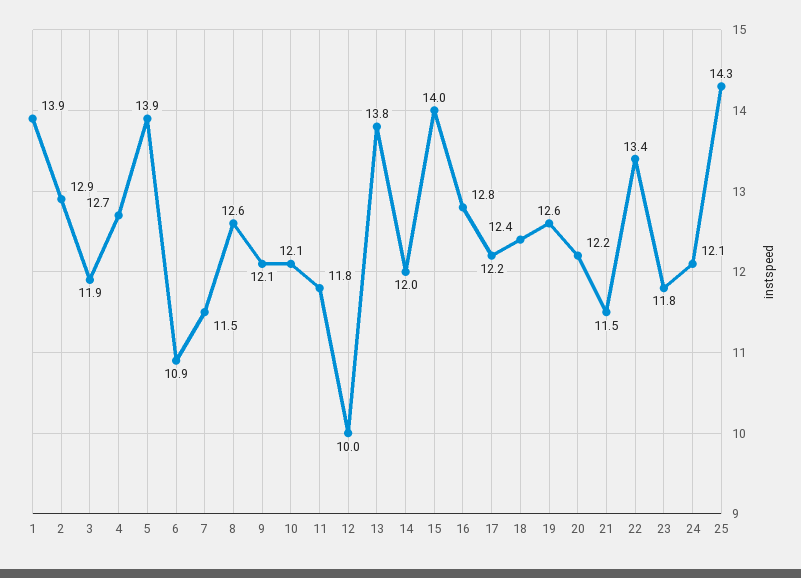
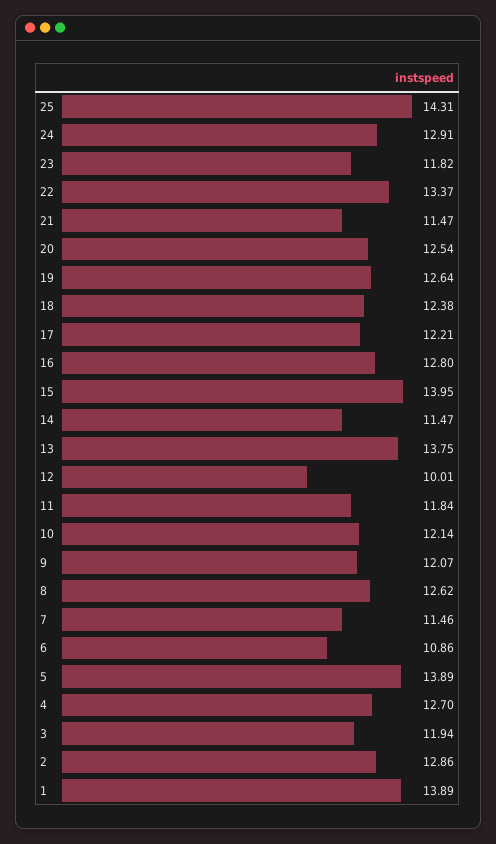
  {
    "1": 13.89,
    "2": 12.86,
    "3": 11.94,
    "4": 12.7,
    "5": 13.89,
    "6": 10.86,
    "7": 11.46,
    "8": 12.62,
    "9": 12.07,
    "10": 12.14,
    "11": 11.84,
    "12": 10.01,
    "13": 13.75,
-   "14": 12,
+   "14": 11.47,
    "15": 13.95,
    "16": 12.8,
    "17": 12.21,
    "18": 12.38,
    "19": 12.64,
-   "20": 12.2,
+   "20": 12.54,
    "21": 11.47,
    "22": 13.37,
    "23": 11.82,
-   "24": 12.1,
+   "24": 12.91,
    "25": 14.31
  }

